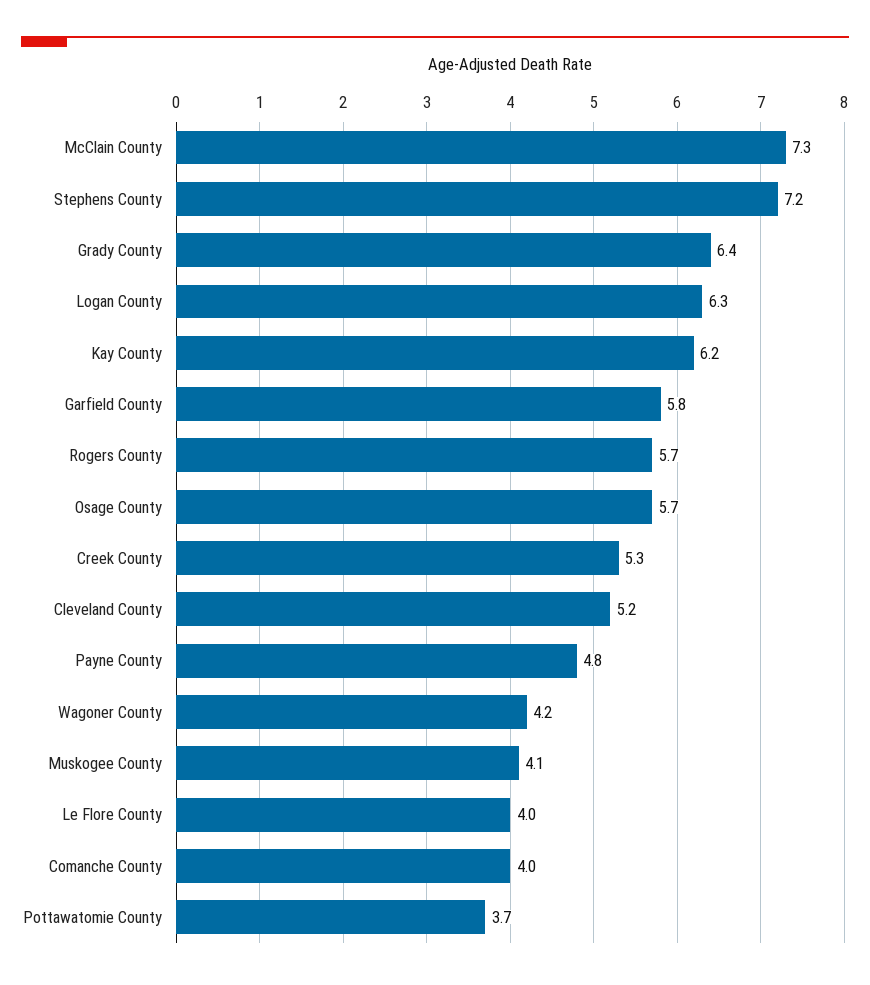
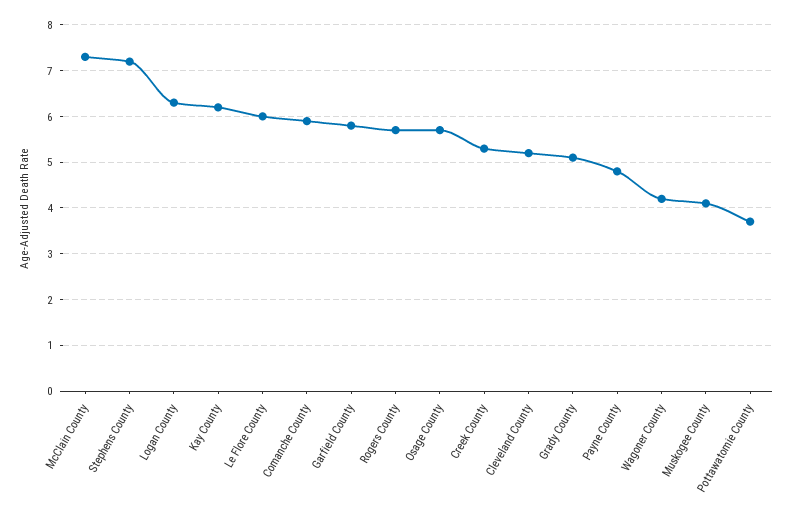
  {
    "McClain County": 7.3,
    "Stephens County": 7.2,
-   "Grady County": 6.4,
+   "Grady County": 5,
    "Logan County": 6.3,
    "Kay County": 6.2,
    "Garfield County": 5.8,
    "Rogers County": 5.7,
    "Osage County": 5.7,
    "Creek County": 5.3,
    "Cleveland County": 5.2,
    "Payne County": 4.8,
    "Wagoner County": 4.2,
    "Muskogee County": 4.1,
-   "Le Flore County": 4,
+   "Le Flore County": 6,
-   "Comanche County": 4,
+   "Comanche County": 6,
    "Pottawatomie County": 3.7
  }

